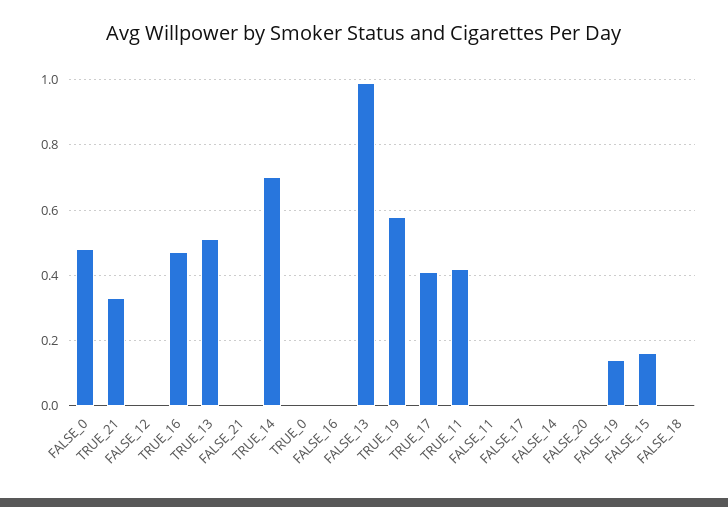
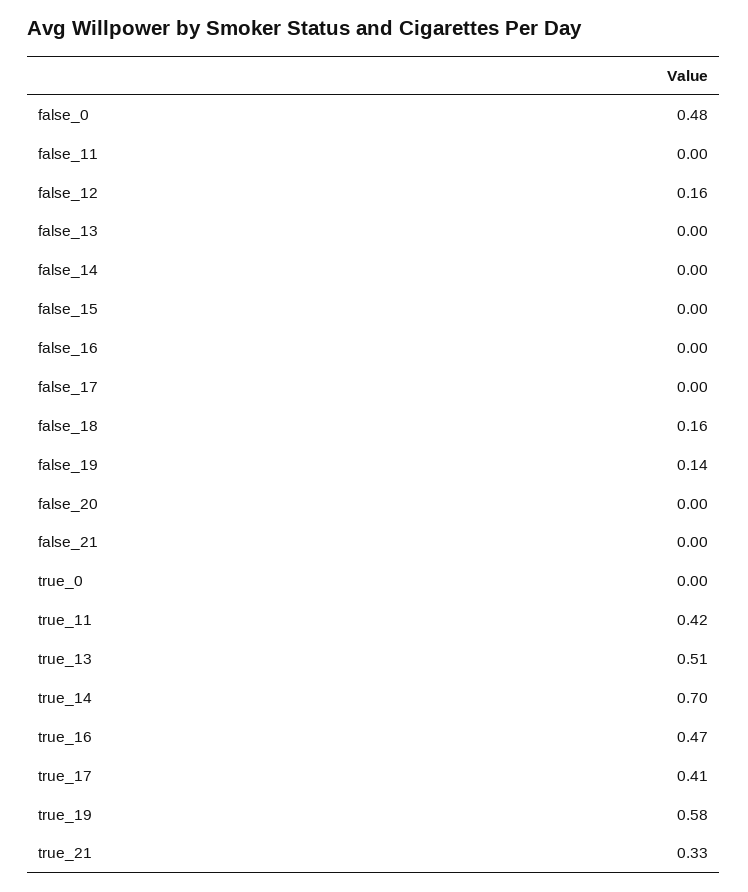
  {
    "FALSE_0": 0.48,
    "TRUE_21": 0.33,
-   "FALSE_12": 0,
+   "FALSE_12": 0.16,
    "TRUE_16": 0.47,
    "TRUE_13": 0.51,
    "FALSE_21": 0,
    "TRUE_14": 0.7,
    "TRUE_0": 0,
    "FALSE_16": 0,
-   "FALSE_13": 1,
+   "FALSE_13": 0,
    "TRUE_19": 0.58,
    "TRUE_17": 0.41,
    "TRUE_11": 0.42,
    "FALSE_11": 0,
    "FALSE_17": 0,
    "FALSE_14": 0,
    "FALSE_20": 0,
    "FALSE_19": 0.14,
-   "FALSE_15": 0.15,
+   "FALSE_15": 0,
-   "FALSE_18": 0
+   "FALSE_18": 0.16
  }

